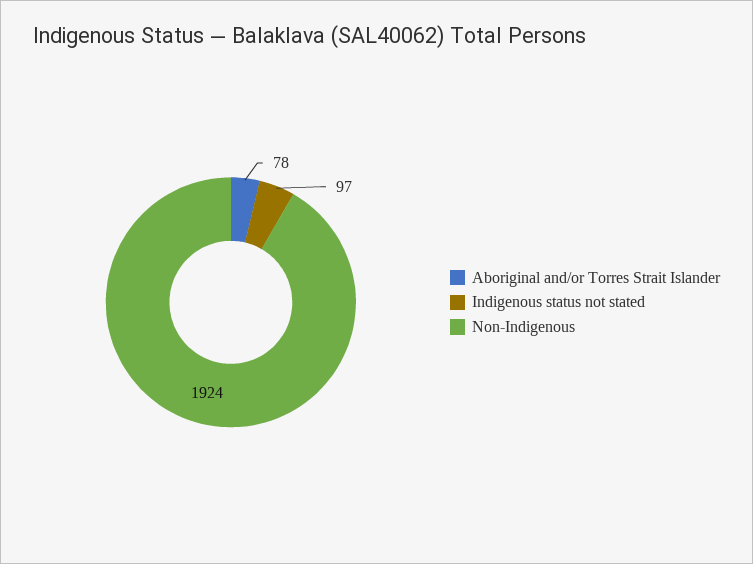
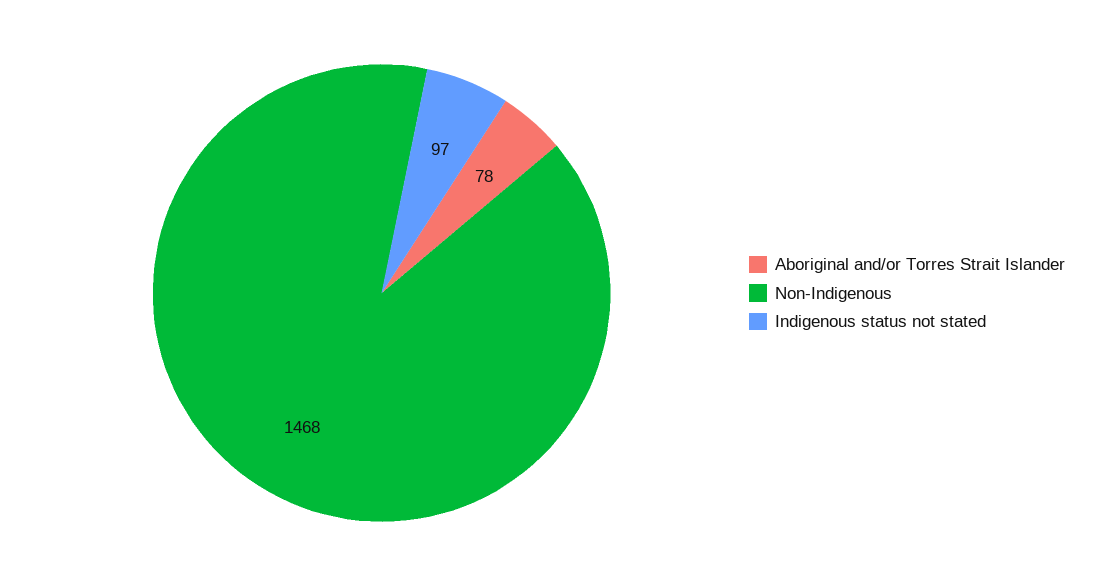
  {
    "Aboriginal and/or Torres Strait Islander": 78,
    "Indigenous status not stated": 97,
-   "Non-Indigenous": 1924
+   "Non-Indigenous": 1468
  }

